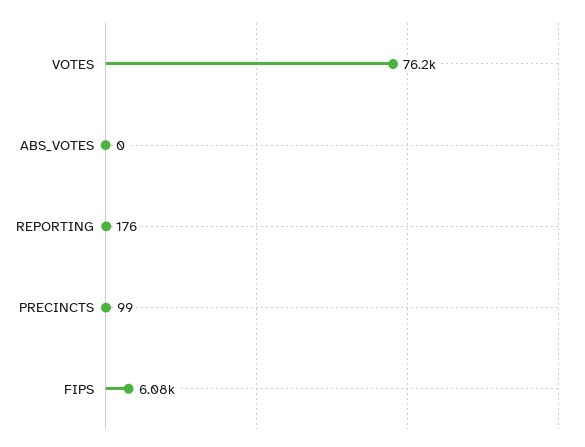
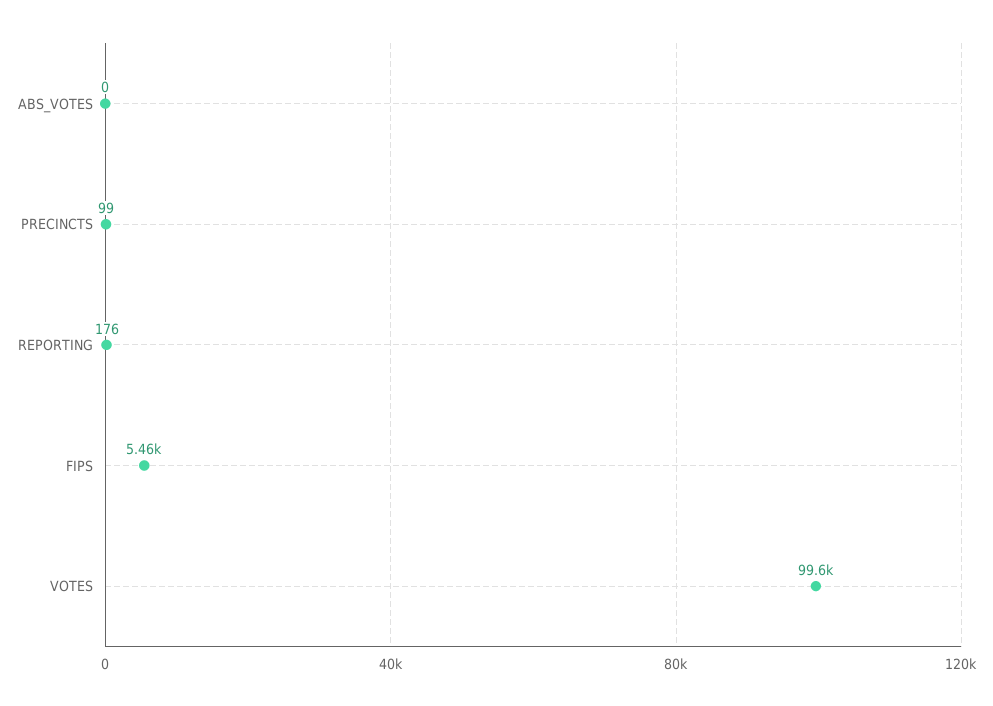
  {
-   "VOTES": 76200,
+   "VOTES": 99600,
    "ABS_VOTES": 0,
    "REPORTING": 176,
    "PRECINCTS": 99,
-   "FIPS": 6080
+   "FIPS": 5460
  }

